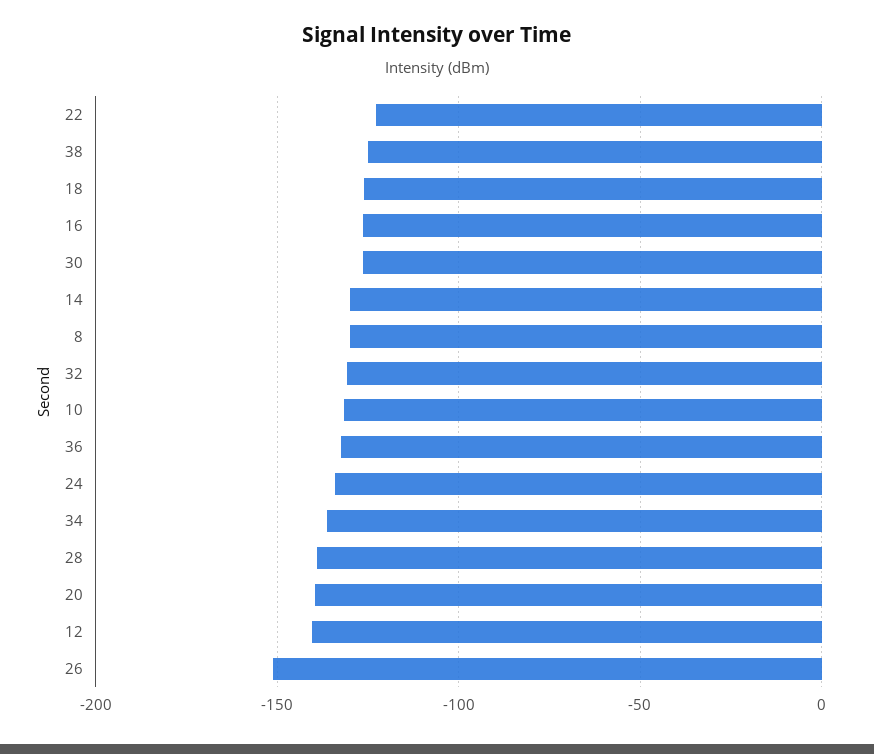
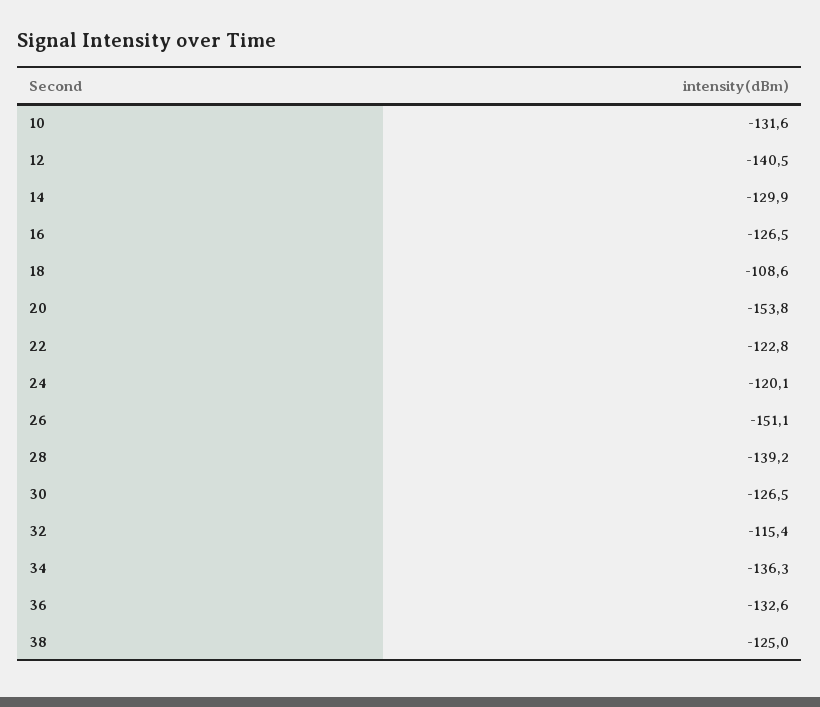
  {
    "22": -122.8,
    "38": -125,
-   "18": -125,
+   "18": -108.6,
    "16": -126.5,
    "30": -126.5,
    "14": -129.9,
-   "8": -130,
-   "32": -130,
+   "32": -115.4,
    "10": -131.6,
    "36": -132.6,
-   "24": -135,
+   "24": -120.1,
    "34": -136.3,
    "28": -139.2,
-   "20": -140,
+   "20": -153.8,
    "12": -140.5,
    "26": -151.1
  }

